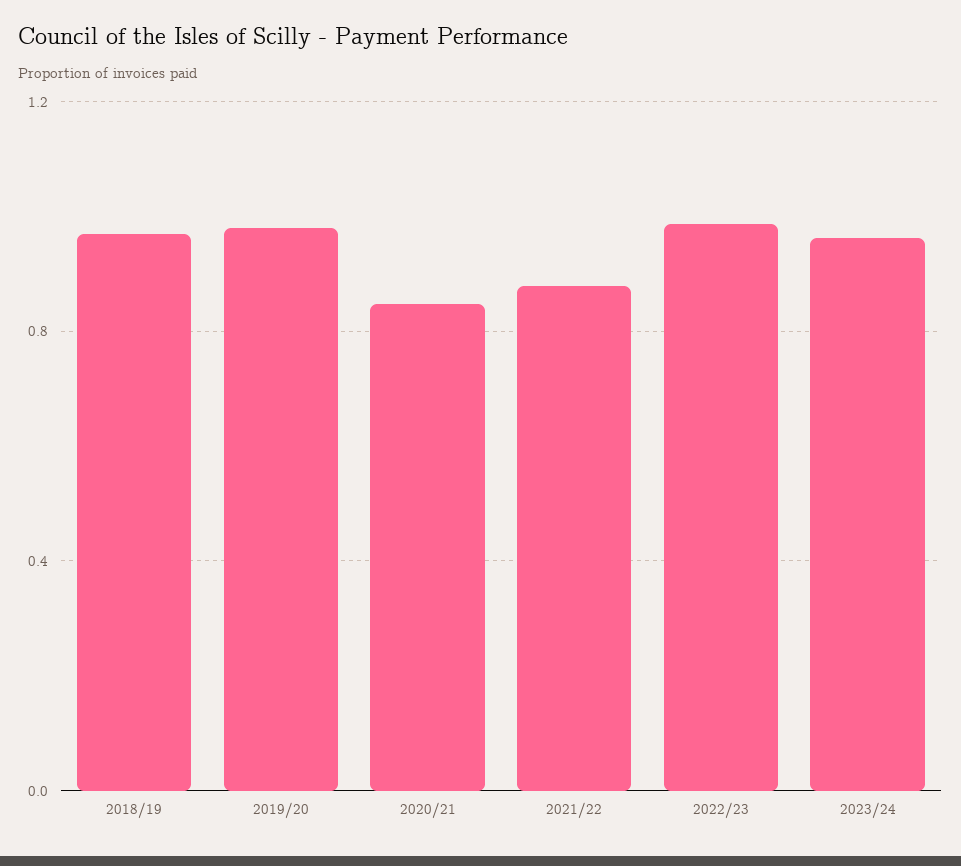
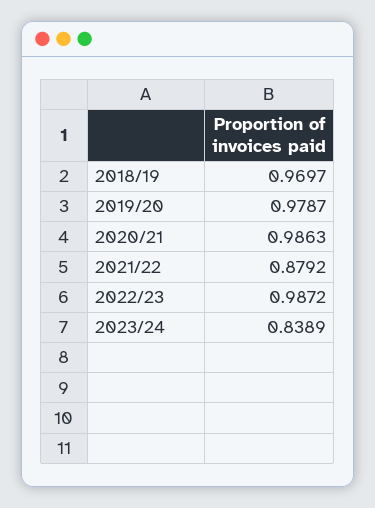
  {
    "2018/19": 0.9697,
    "2019/20": 0.9787,
-   "2020/21": 0.85,
+   "2020/21": 0.9863,
    "2021/22": 0.8792,
    "2022/23": 0.9872,
-   "2023/24": 0.95
+   "2023/24": 0.8389
  }

